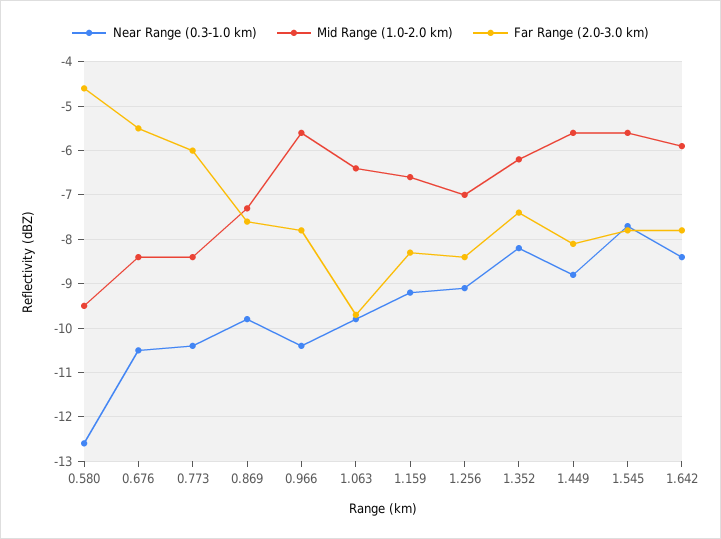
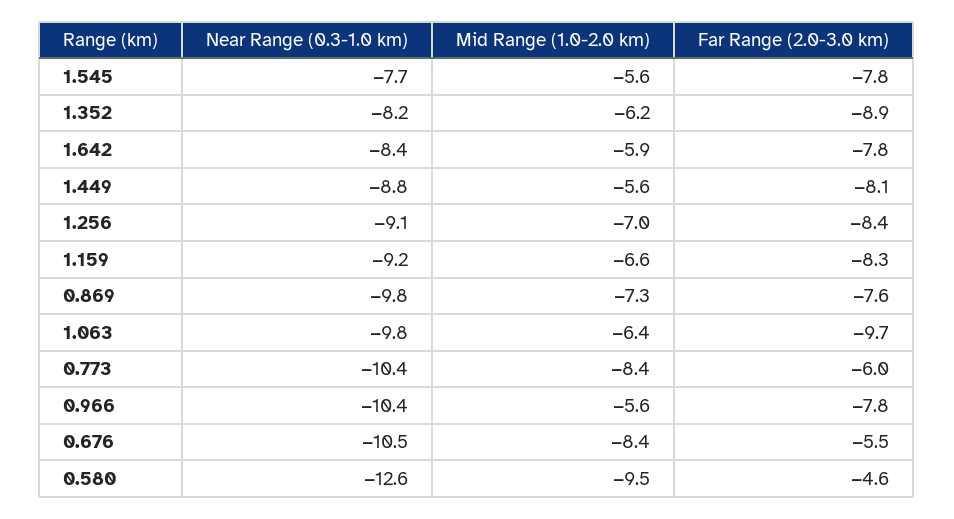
  {
    "Near Range (0.3-1.0 km)": {
      "0.580": -12.6,
      "0.676": -10.5,
      "0.773": -10.4,
      "0.869": -9.8,
      "0.966": -10.4,
      "1.063": -9.8,
      "1.159": -9.2,
      "1.256": -9.1,
      "1.352": -8.2,
      "1.449": -8.8,
      "1.545": -7.7,
      "1.642": -8.4
    },
    "Mid Range (1.0-2.0 km)": {
      "0.580": -9.5,
      "0.676": -8.4,
      "0.773": -8.4,
      "0.869": -7.3,
      "0.966": -5.6,
      "1.063": -6.4,
      "1.159": -6.6,
      "1.256": -7,
      "1.352": -6.2,
      "1.449": -5.6,
      "1.545": -5.6,
      "1.642": -5.9
    },
    "Far Range (2.0-3.0 km)": {
      "0.580": -4.6,
      "0.676": -5.5,
      "0.773": -6,
      "0.869": -7.6,
      "0.966": -7.8,
      "1.063": -9.7,
      "1.159": -8.3,
      "1.256": -8.4,
-     "1.352": -7.5,
+     "1.352": -8.9,
      "1.449": -8.1,
      "1.545": -7.8,
      "1.642": -7.8
    }
  }

